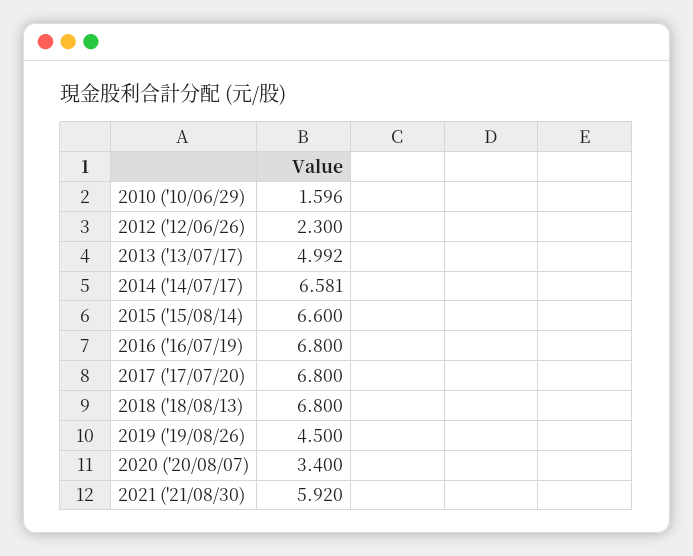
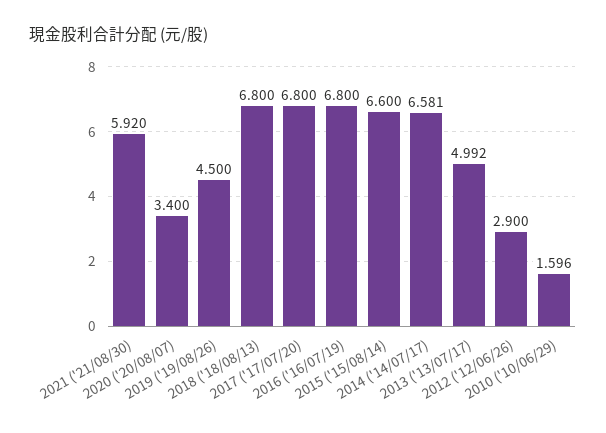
  {
    "2010 ('10/06/29)": 1.596,
-   "2012 ('12/06/26)": 2.3,
+   "2012 ('12/06/26)": 2.9,
    "2013 ('13/07/17)": 4.992,
    "2014 ('14/07/17)": 6.581,
    "2015 ('15/08/14)": 6.6,
    "2016 ('16/07/19)": 6.8,
    "2017 ('17/07/20)": 6.8,
    "2018 ('18/08/13)": 6.8,
    "2019 ('19/08/26)": 4.5,
    "2020 ('20/08/07)": 3.4,
    "2021 ('21/08/30)": 5.92
  }

